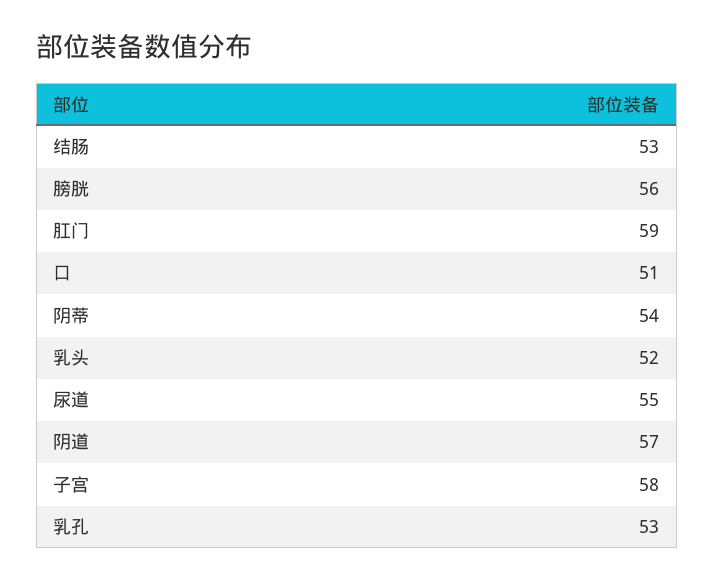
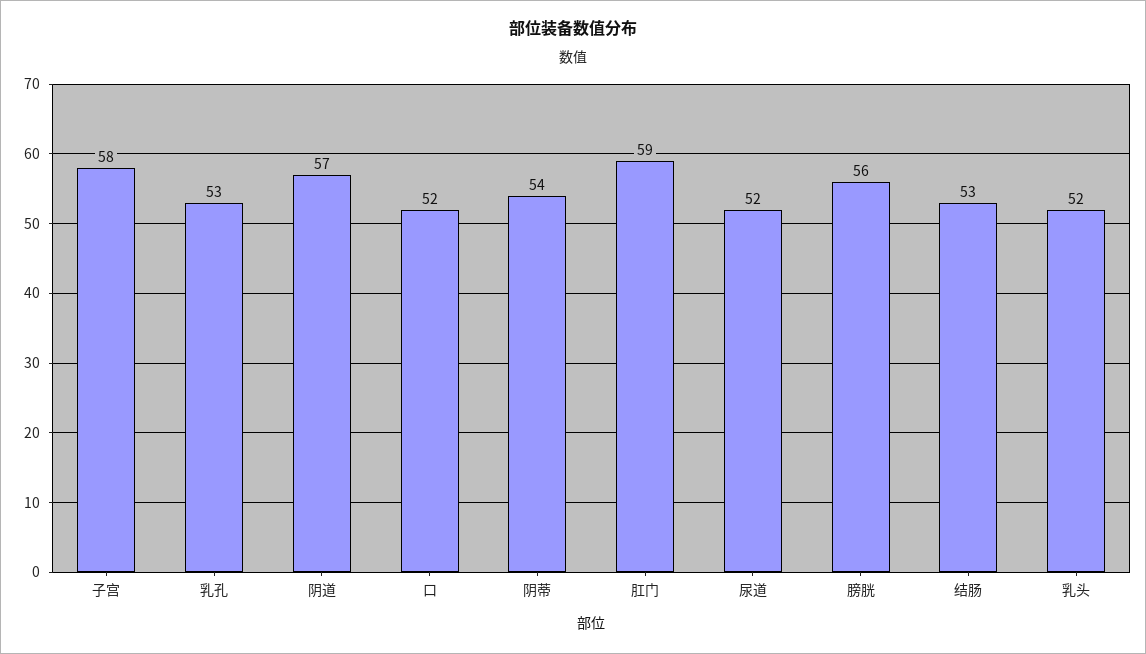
  {
    "结肠": 53,
    "膀胱": 56,
    "肛门": 59,
-   "口": 51,
+   "口": 52,
    "阴蒂": 54,
    "乳头": 52,
-   "尿道": 55,
+   "尿道": 52,
    "阴道": 57,
    "子宫": 58,
    "乳孔": 53
  }

